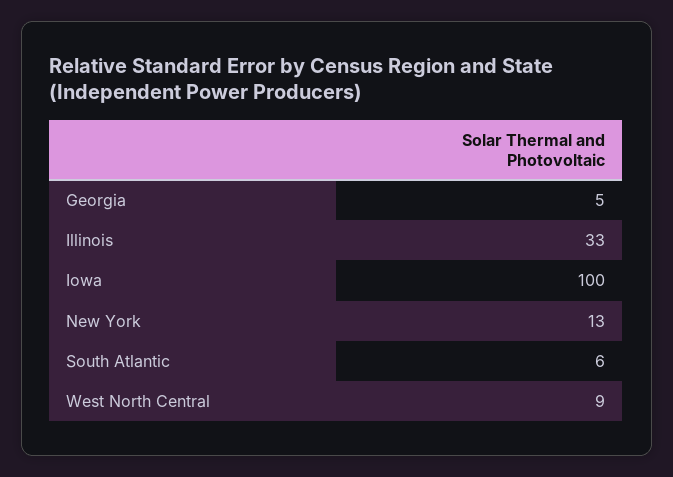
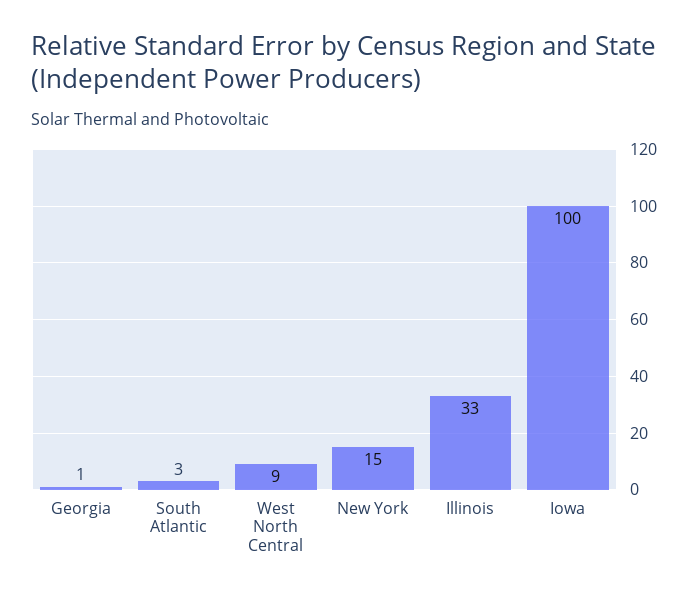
  {
-   "Georgia": 5,
+   "Georgia": 1,
    "Illinois": 33,
    "Iowa": 100,
-   "New York": 13,
+   "New York": 15,
-   "South Atlantic": 6,
+   "South Atlantic": 3,
    "West North Central": 9
  }

